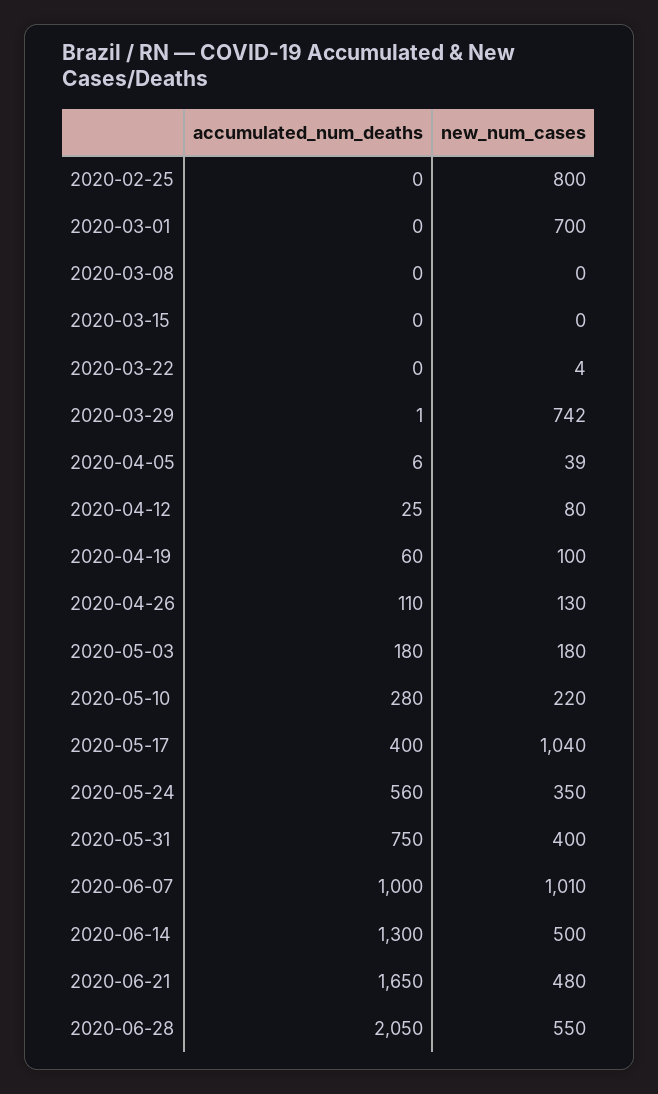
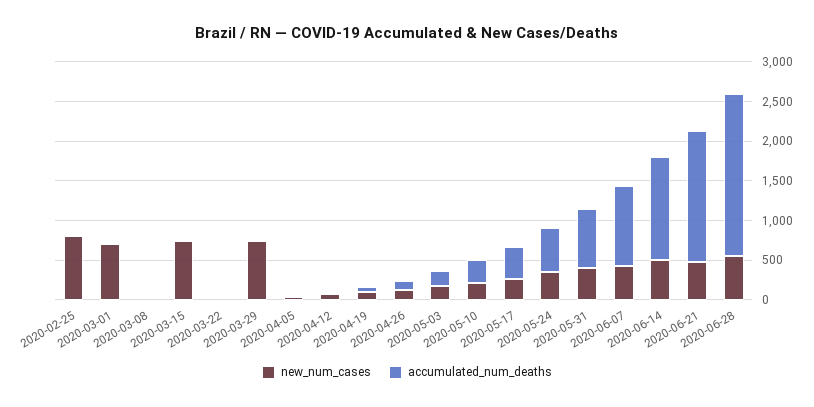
  {
    "accumulated_num_deaths": {
      "2020-02-25": 0,
      "2020-03-01": 0,
      "2020-03-08": 0,
      "2020-03-15": 0,
      "2020-03-22": 0,
      "2020-03-29": 1,
      "2020-04-05": 6,
      "2020-04-12": 25,
      "2020-04-19": 60,
      "2020-04-26": 110,
      "2020-05-03": 180,
      "2020-05-10": 280,
      "2020-05-17": 400,
      "2020-05-24": 560,
      "2020-05-31": 750,
      "2020-06-07": 1000,
      "2020-06-14": 1300,
      "2020-06-21": 1650,
      "2020-06-28": 2050
    },
    "new_num_cases": {
      "2020-02-25": 800,
      "2020-03-01": 700,
      "2020-03-08": 0,
-     "2020-03-15": 0,
+     "2020-03-15": 750,
      "2020-03-22": 4,
      "2020-03-29": 742,
      "2020-04-05": 39,
      "2020-04-12": 80,
      "2020-04-19": 100,
      "2020-04-26": 130,
      "2020-05-03": 180,
      "2020-05-10": 220,
-     "2020-05-17": 1040,
+     "2020-05-17": 250,
      "2020-05-24": 350,
      "2020-05-31": 400,
-     "2020-06-07": 1010,
+     "2020-06-07": 500,
      "2020-06-14": 500,
      "2020-06-21": 480,
      "2020-06-28": 550
    }
  }

